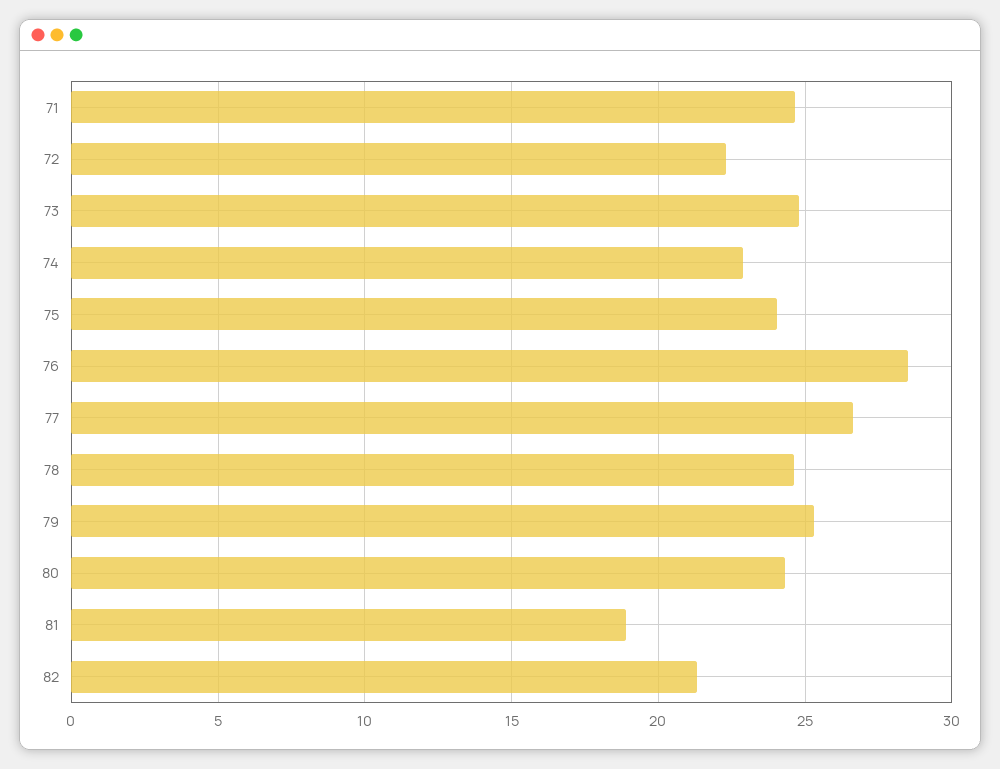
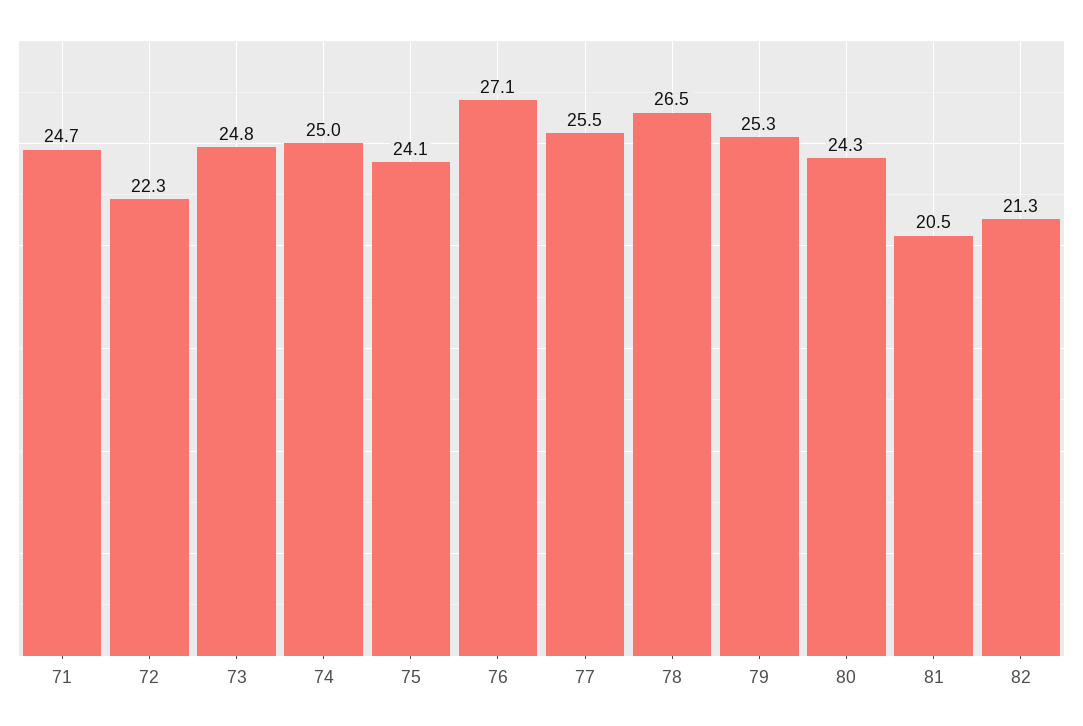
  {
    "71": 24.7,
    "72": 22.3,
    "73": 24.8,
-   "74": 23,
+   "74": 25,
    "75": 24.1,
-   "76": 28.5,
+   "76": 27.1,
-   "77": 26.5,
+   "77": 25.5,
-   "78": 24.5,
+   "78": 26.5,
    "79": 25.3,
    "80": 24.3,
-   "81": 19,
+   "81": 20.5,
    "82": 21.3
  }

